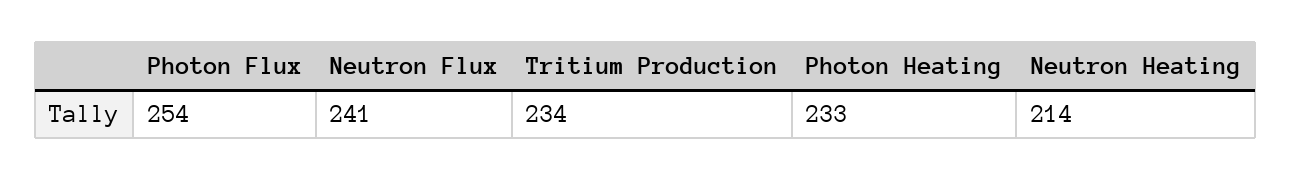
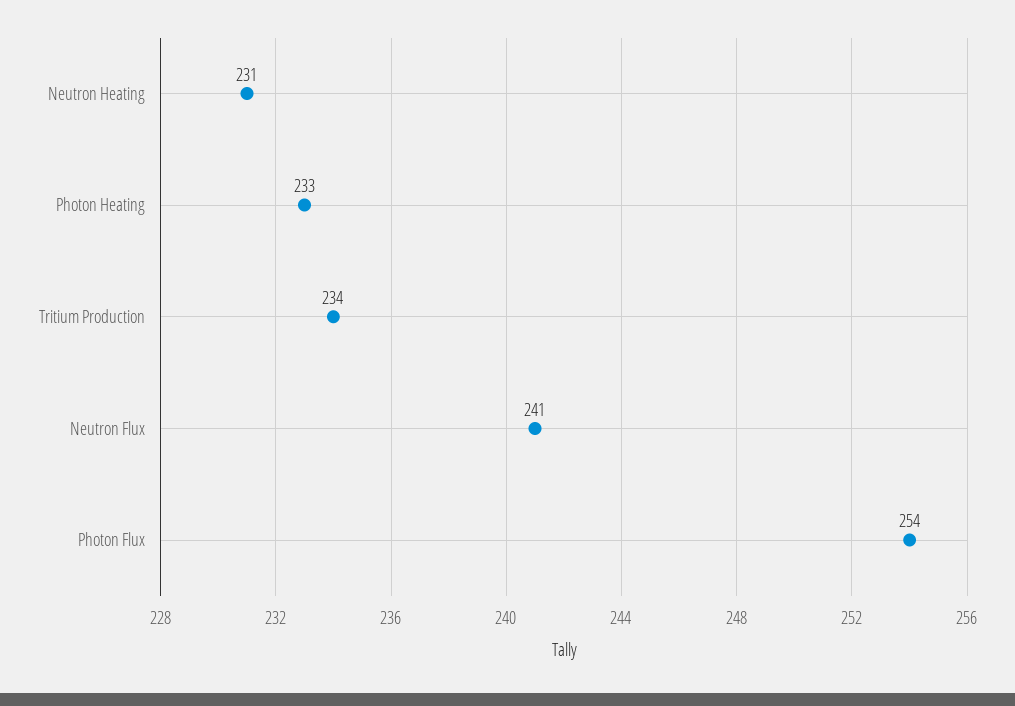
  {
    "Photon Flux": 254,
    "Neutron Flux": 241,
    "Tritium Production": 234,
    "Photon Heating": 233,
-   "Neutron Heating": 214
+   "Neutron Heating": 231
  }

